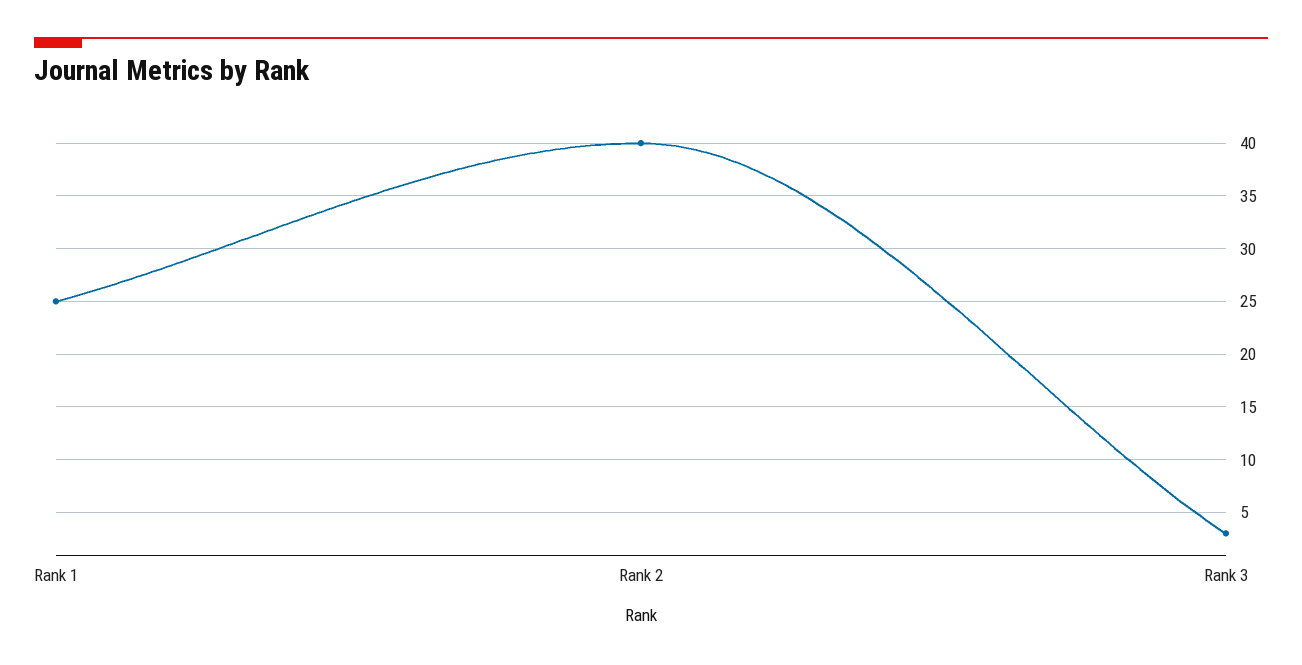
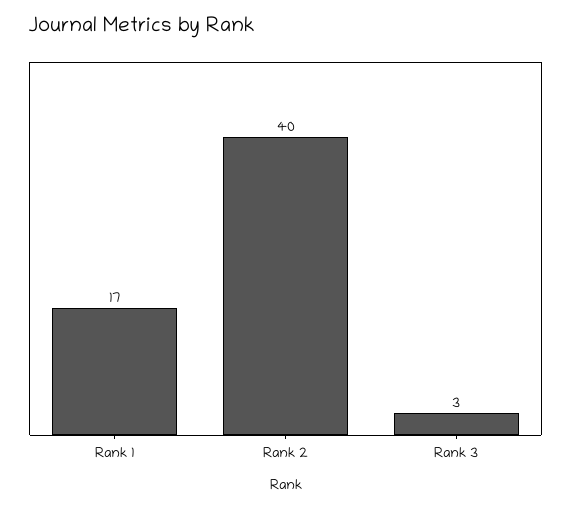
  {
-   "Rank 1": 25,
+   "Rank 1": 17,
    "Rank 2": 40,
    "Rank 3": 3
  }

